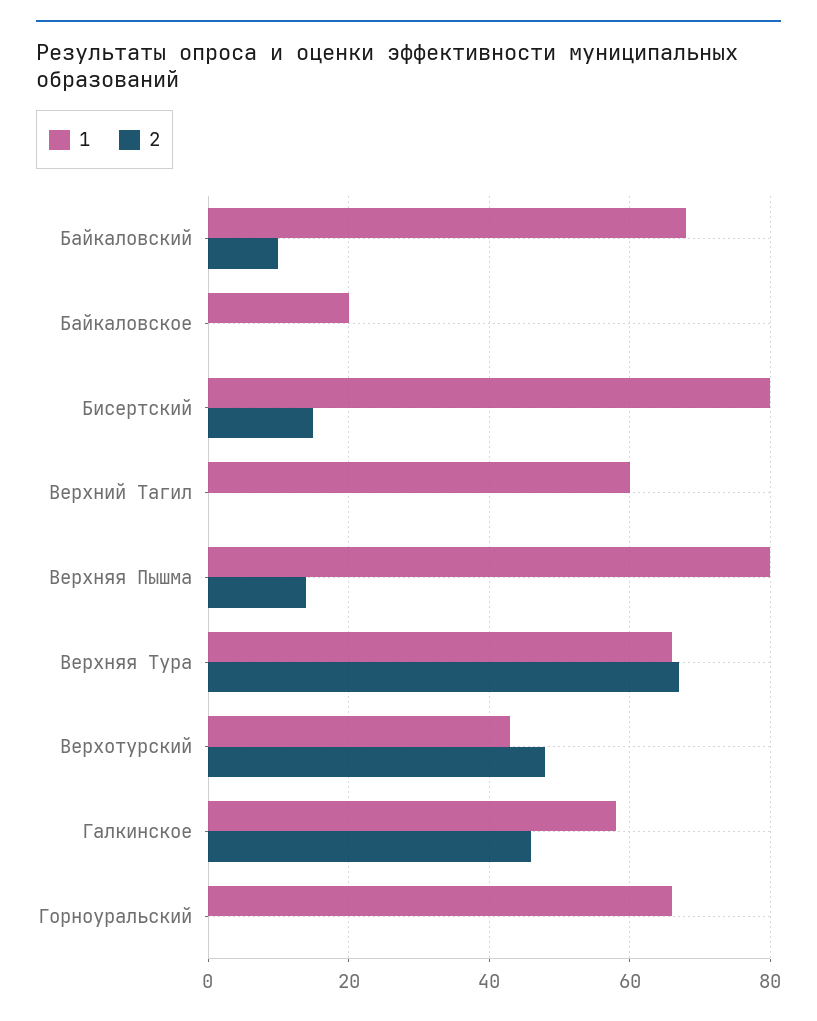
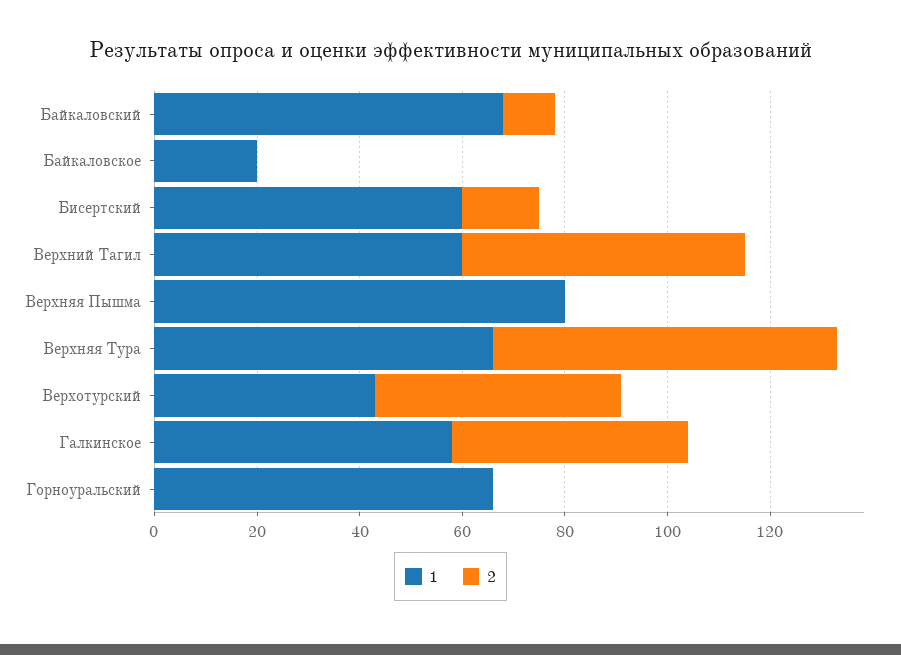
  {
    "1": {
      "Байкаловский": 70,
      "Байкаловское": 20,
-     "Бисертский": 80,
+     "Бисертский": 60,
      "Верхний Тагил": 60,
      "Верхняя Пышма": 80,
      "Верхняя Тура": 65,
      "Верхотурский": 45,
      "Галкинское": 60,
      "Горноуральский": 65
    },
    "2": {
      "Байкаловский": 10,
      "Байкаловское": 0,
      "Бисертский": 15,
-     "Верхний Тагил": 0,
+     "Верхний Тагил": 55,
-     "Верхняя Пышма": 15,
+     "Верхняя Пышма": 0,
      "Верхняя Тура": 65,
      "Верхотурский": 50,
      "Галкинское": 45,
      "Горноуральский": 0
    }
  }

